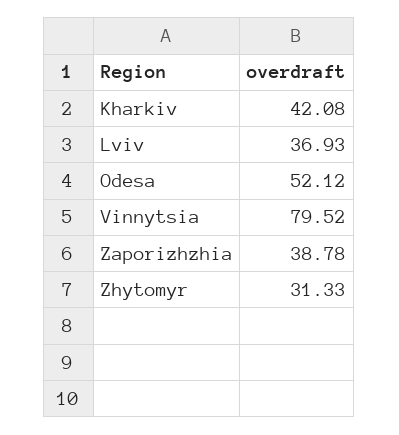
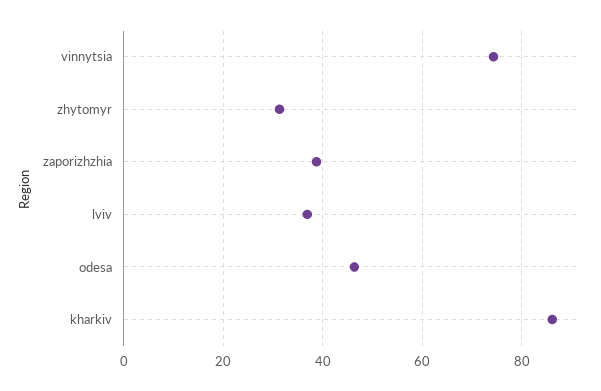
  {
-   "Kharkiv": 42.08,
+   "Kharkiv": 86,
    "Lviv": 36.93,
-   "Odesa": 52.12,
+   "Odesa": 46,
-   "Vinnytsia": 79.52,
+   "Vinnytsia": 74,
    "Zaporizhzhia": 38.78,
    "Zhytomyr": 31.33
  }

